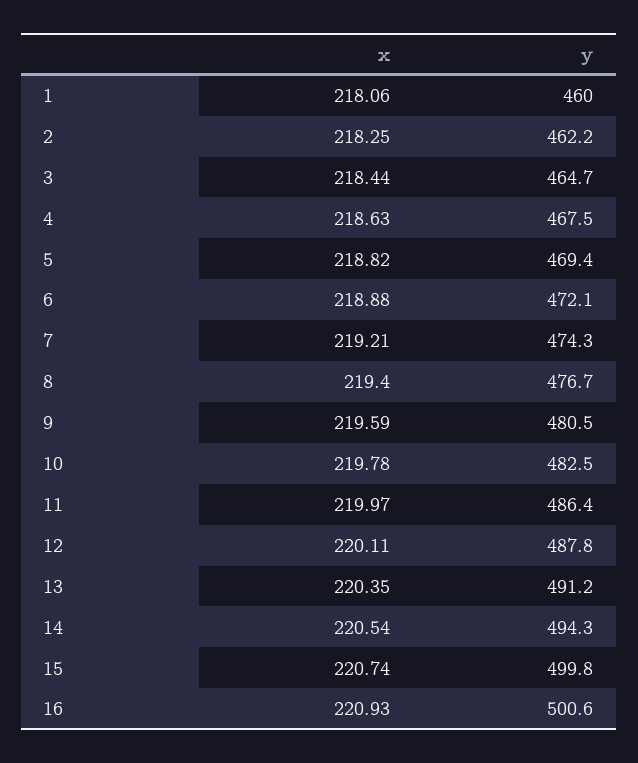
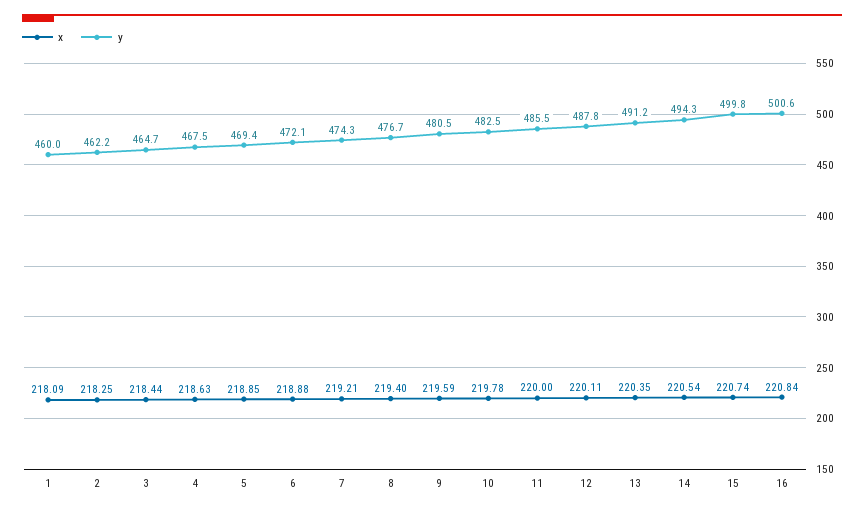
  {
    "x": {
-     "1": 218.06,
+     "1": 218.09,
      "2": 218.25,
      "3": 218.44,
      "4": 218.63,
-     "5": 218.82,
+     "5": 218.85,
      "6": 218.88,
      "7": 219.21,
      "8": 219.4,
      "9": 219.59,
      "10": 219.78,
-     "11": 219.97,
+     "11": 220,
      "12": 220.11,
      "13": 220.35,
      "14": 220.54,
      "15": 220.74,
-     "16": 220.93
+     "16": 220.84
    },
    "y": {
      "1": 460,
      "2": 462.2,
      "3": 464.7,
      "4": 467.5,
      "5": 469.4,
      "6": 472.1,
      "7": 474.3,
      "8": 476.7,
      "9": 480.5,
      "10": 482.5,
-     "11": 486.4,
+     "11": 485.5,
      "12": 487.8,
      "13": 491.2,
      "14": 494.3,
      "15": 499.8,
      "16": 500.6
    }
  }

